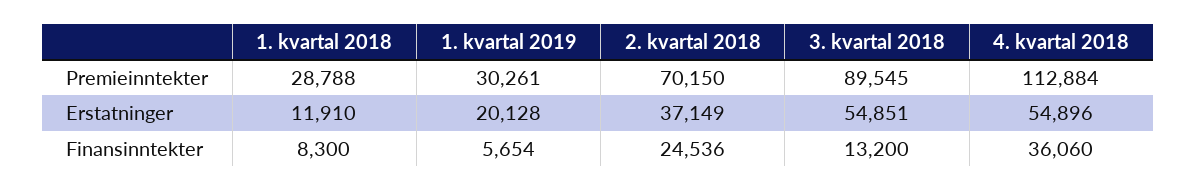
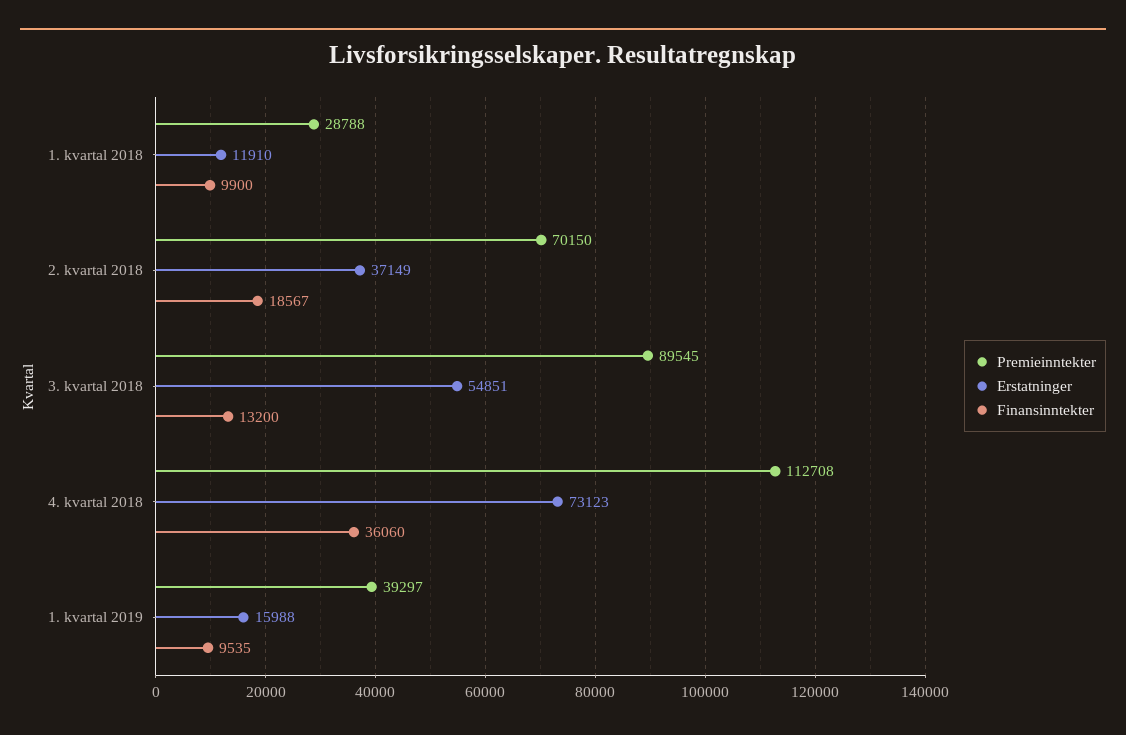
  {
    "Premieinntekter": {
      "1. kvartal 2018": 28788,
-     "1. kvartal 2019": 30261,
+     "1. kvartal 2019": 39297,
      "2. kvartal 2018": 70150,
      "3. kvartal 2018": 89545,
-     "4. kvartal 2018": 112884
+     "4. kvartal 2018": 112708
    },
    "Erstatninger": {
      "1. kvartal 2018": 11910,
-     "1. kvartal 2019": 20128,
+     "1. kvartal 2019": 15988,
      "2. kvartal 2018": 37149,
      "3. kvartal 2018": 54851,
-     "4. kvartal 2018": 54896
+     "4. kvartal 2018": 73123
    },
    "Finansinntekter": {
-     "1. kvartal 2018": 8300,
+     "1. kvartal 2018": 9900,
-     "1. kvartal 2019": 5654,
+     "1. kvartal 2019": 9535,
-     "2. kvartal 2018": 24536,
+     "2. kvartal 2018": 18567,
      "3. kvartal 2018": 13200,
      "4. kvartal 2018": 36060
    }
  }

